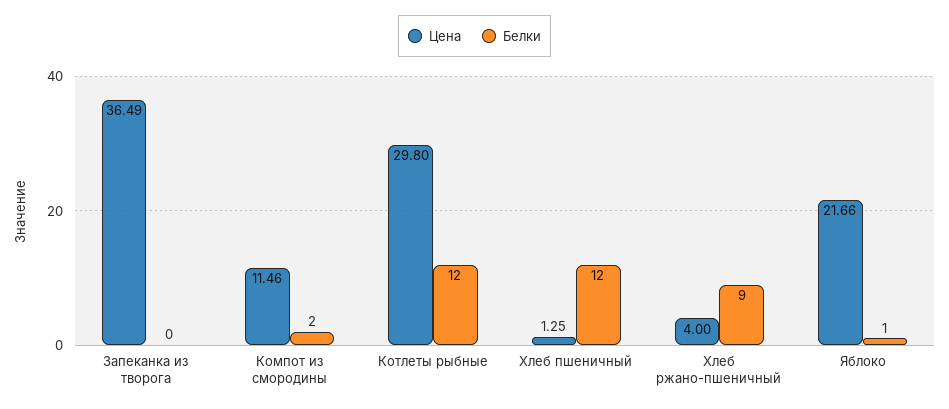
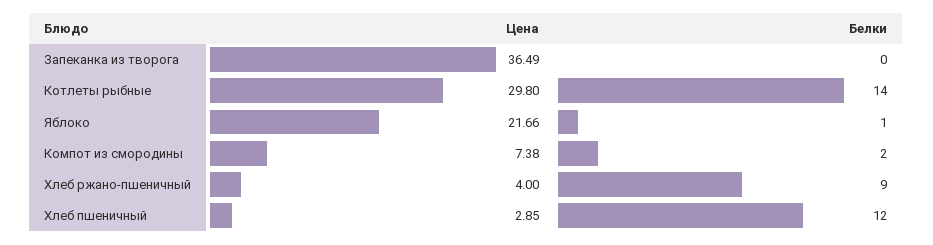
  {
    "Цена": {
      "Запеканка из творога": 36.49,
-     "Компот из смородины": 11.46,
+     "Компот из смородины": 7.38,
      "Котлеты рыбные": 29.8,
-     "Хлеб пшеничный": 1.25,
+     "Хлеб пшеничный": 2.85,
      "Хлеб ржано-пшеничный": 4,
      "Яблоко": 21.66
    },
    "Белки": {
      "Запеканка из творога": 0,
      "Компот из смородины": 2,
-     "Котлеты рыбные": 12,
+     "Котлеты рыбные": 14,
      "Хлеб пшеничный": 12,
      "Хлеб ржано-пшеничный": 9,
      "Яблоко": 1
    }
  }

